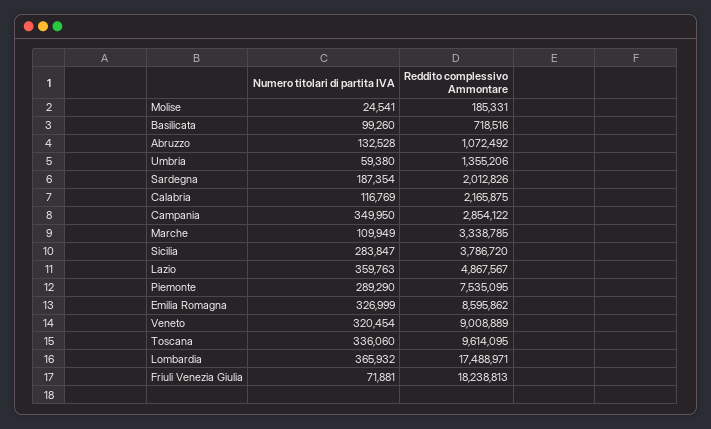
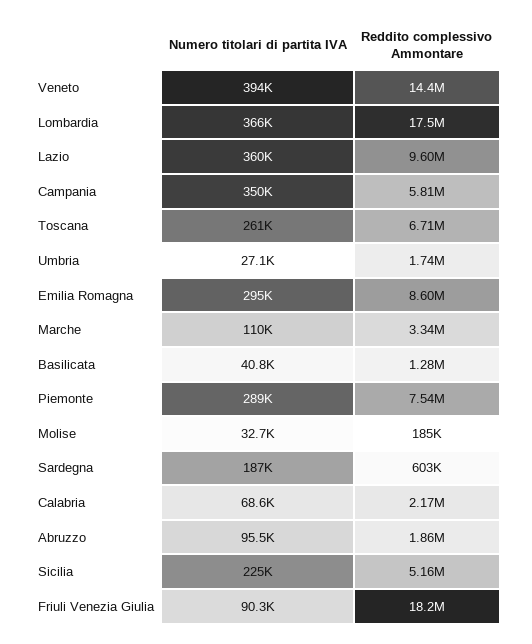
  {
    "Numero titolari di partita IVA": {
-     "Molise": 24541,
+     "Molise": 32700,
-     "Basilicata": 99260,
+     "Basilicata": 40800,
-     "Abruzzo": 132528,
+     "Abruzzo": 95500,
-     "Umbria": 59380,
+     "Umbria": 27100,
      "Sardegna": 187354,
-     "Calabria": 116769,
+     "Calabria": 68600,
      "Campania": 349950,
      "Marche": 109949,
-     "Sicilia": 283847,
+     "Sicilia": 225000,
      "Lazio": 359763,
      "Piemonte": 289290,
-     "Emilia Romagna": 326999,
+     "Emilia Romagna": 295000,
-     "Veneto": 320454,
+     "Veneto": 394000,
-     "Toscana": 336060,
+     "Toscana": 261000,
      "Lombardia": 365932,
-     "Friuli Venezia Giulia": 71881
+     "Friuli Venezia Giulia": 90300
    },
    "Reddito complessivo Ammontare": {
      "Molise": 185331,
-     "Basilicata": 718516,
+     "Basilicata": 1280000,
-     "Abruzzo": 1072492,
+     "Abruzzo": 1860000,
-     "Umbria": 1355206,
+     "Umbria": 1740000,
-     "Sardegna": 2012826,
+     "Sardegna": 603000,
      "Calabria": 2165875,
-     "Campania": 2854122,
+     "Campania": 5810000,
      "Marche": 3338785,
-     "Sicilia": 3786720,
+     "Sicilia": 5160000,
-     "Lazio": 4867567,
+     "Lazio": 9600000,
      "Piemonte": 7535095,
      "Emilia Romagna": 8595862,
-     "Veneto": 9008889,
+     "Veneto": 14400000,
-     "Toscana": 9614095,
+     "Toscana": 6710000,
      "Lombardia": 17488971,
      "Friuli Venezia Giulia": 18238813
    }
  }

